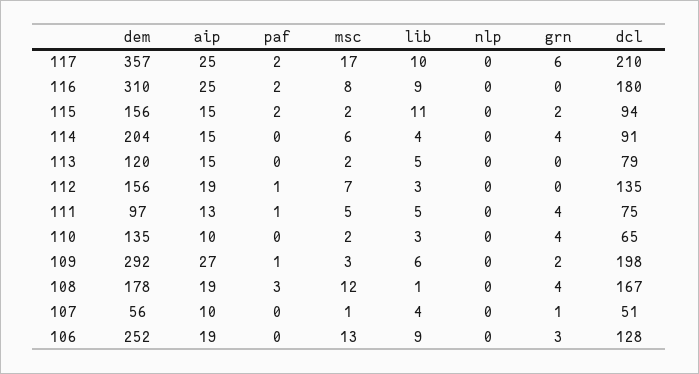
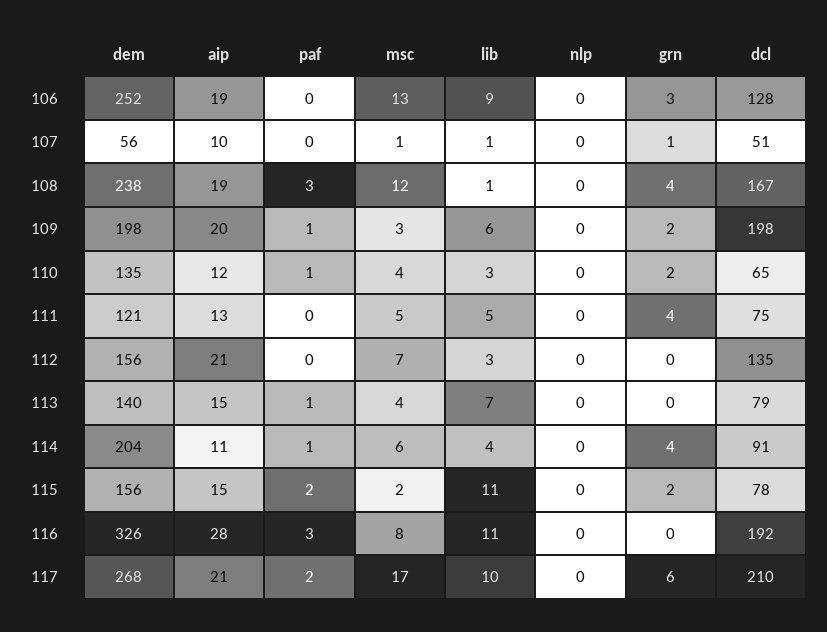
  {
    "dem": {
-     "117": 357,
+     "117": 268,
-     "116": 310,
+     "116": 326,
      "115": 156,
      "114": 204,
-     "113": 120,
+     "113": 140,
      "112": 156,
-     "111": 97,
+     "111": 121,
      "110": 135,
-     "109": 292,
+     "109": 198,
-     "108": 178,
+     "108": 238,
      "107": 56,
      "106": 252
    },
    "aip": {
-     "117": 25,
+     "117": 21,
-     "116": 25,
+     "116": 28,
      "115": 15,
-     "114": 15,
+     "114": 11,
      "113": 15,
-     "112": 19,
+     "112": 21,
      "111": 13,
-     "110": 10,
+     "110": 12,
-     "109": 27,
+     "109": 20,
      "108": 19,
      "107": 10,
      "106": 19
    },
    "paf": {
      "117": 2,
-     "116": 2,
+     "116": 3,
      "115": 2,
-     "114": 0,
+     "114": 1,
-     "113": 0,
+     "113": 1,
-     "112": 1,
+     "112": 0,
-     "111": 1,
+     "111": 0,
-     "110": 0,
+     "110": 1,
      "109": 1,
      "108": 3,
      "107": 0,
      "106": 0
    },
    "msc": {
      "117": 17,
      "116": 8,
      "115": 2,
      "114": 6,
-     "113": 2,
+     "113": 4,
      "112": 7,
      "111": 5,
-     "110": 2,
+     "110": 4,
      "109": 3,
      "108": 12,
      "107": 1,
      "106": 13
    },
    "lib": {
      "117": 10,
-     "116": 9,
+     "116": 11,
      "115": 11,
      "114": 4,
-     "113": 5,
+     "113": 7,
      "112": 3,
      "111": 5,
      "110": 3,
      "109": 6,
      "108": 1,
-     "107": 4,
+     "107": 1,
      "106": 9
    },
    "nlp": {
      "117": 0,
      "116": 0,
      "115": 0,
      "114": 0,
      "113": 0,
      "112": 0,
      "111": 0,
      "110": 0,
      "109": 0,
      "108": 0,
      "107": 0,
      "106": 0
    },
    "grn": {
      "117": 6,
      "116": 0,
      "115": 2,
      "114": 4,
      "113": 0,
      "112": 0,
      "111": 4,
-     "110": 4,
+     "110": 2,
      "109": 2,
      "108": 4,
      "107": 1,
      "106": 3
    },
    "dcl": {
      "117": 210,
-     "116": 180,
+     "116": 192,
-     "115": 94,
+     "115": 78,
      "114": 91,
      "113": 79,
      "112": 135,
      "111": 75,
      "110": 65,
      "109": 198,
      "108": 167,
      "107": 51,
      "106": 128
    }
  }

